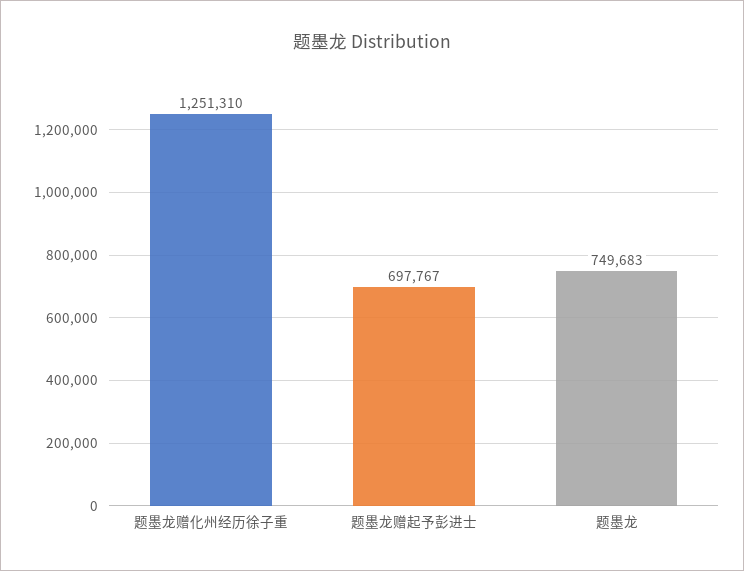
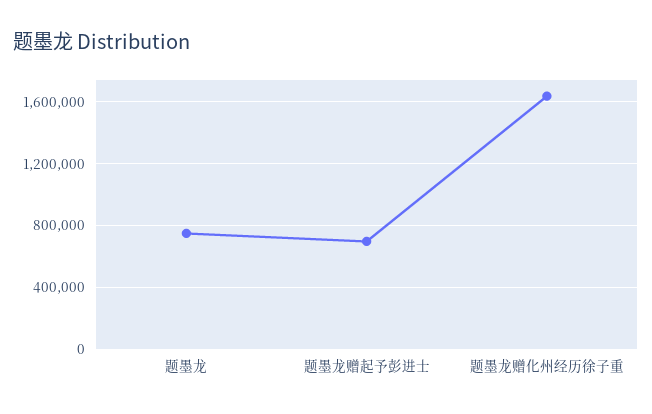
  {
-   "题墨龙赠化州经历徐子重": 1251310,
+   "题墨龙赠化州经历徐子重": 1650000,
    "题墨龙赠起予彭进士": 697767,
    "题墨龙": 749683
  }

